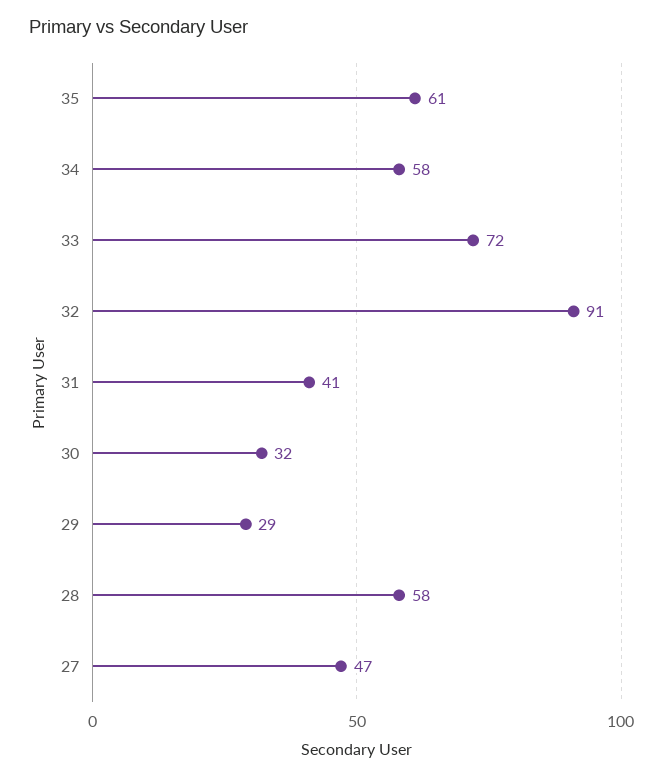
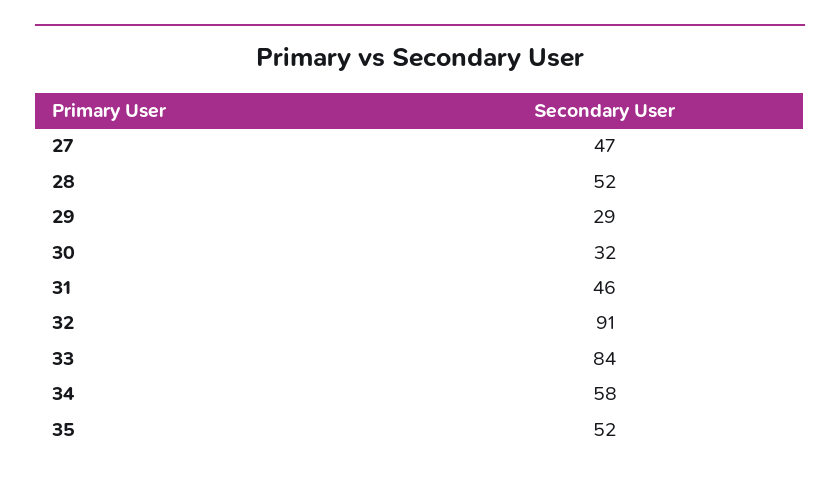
  {
-   "35": 61,
+   "35": 52,
    "34": 58,
-   "33": 72,
+   "33": 84,
    "32": 91,
-   "31": 41,
+   "31": 46,
    "30": 32,
    "29": 29,
-   "28": 58,
+   "28": 52,
    "27": 47
  }

